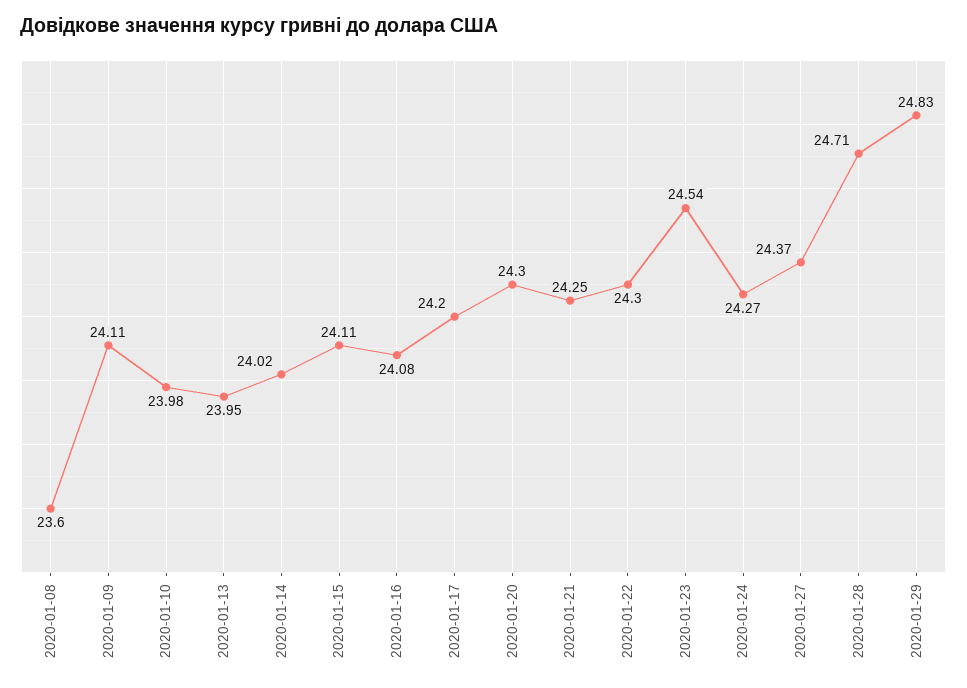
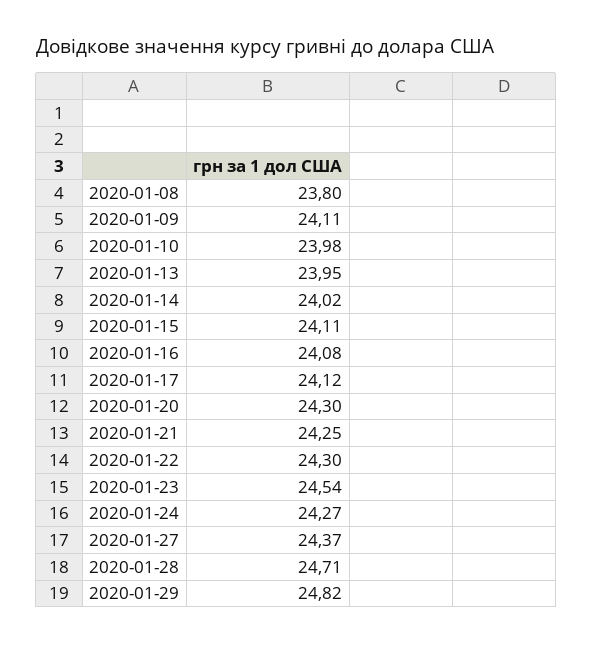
  {
-   "2020-01-08": 23.6,
+   "2020-01-08": 23.8,
    "2020-01-09": 24.11,
    "2020-01-10": 23.98,
    "2020-01-13": 23.95,
    "2020-01-14": 24.02,
    "2020-01-15": 24.11,
    "2020-01-16": 24.08,
-   "2020-01-17": 24.2,
+   "2020-01-17": 24.12,
    "2020-01-20": 24.3,
    "2020-01-21": 24.25,
    "2020-01-22": 24.3,
    "2020-01-23": 24.54,
    "2020-01-24": 24.27,
    "2020-01-27": 24.37,
    "2020-01-28": 24.71,
-   "2020-01-29": 24.83
+   "2020-01-29": 24.82
  }

